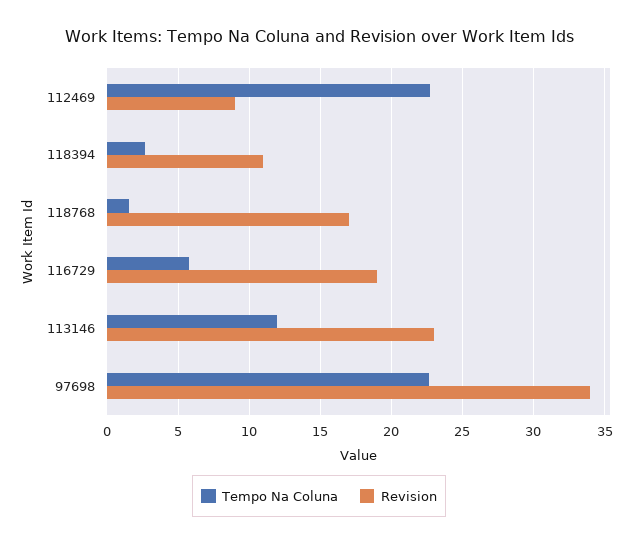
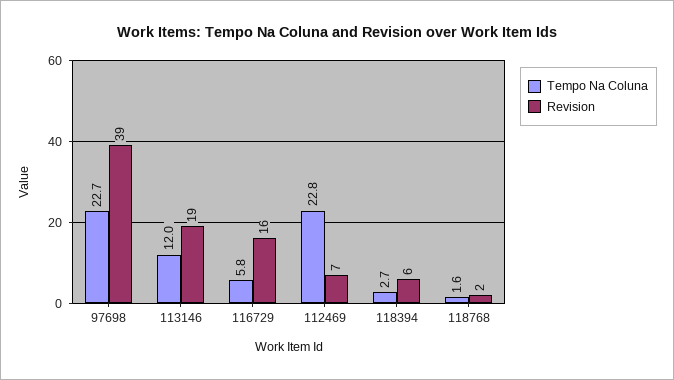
  {
    "Tempo Na Coluna": {
      "112469": 22.8,
      "118394": 2.7,
      "118768": 1.6,
      "116729": 5.8,
      "113146": 12,
      "97698": 22.7
    },
    "Revision": {
-     "112469": 9,
+     "112469": 7,
-     "118394": 11,
+     "118394": 6,
-     "118768": 17,
+     "118768": 2,
-     "116729": 19,
+     "116729": 16,
-     "113146": 23,
+     "113146": 19,
-     "97698": 34
+     "97698": 39
    }
  }

